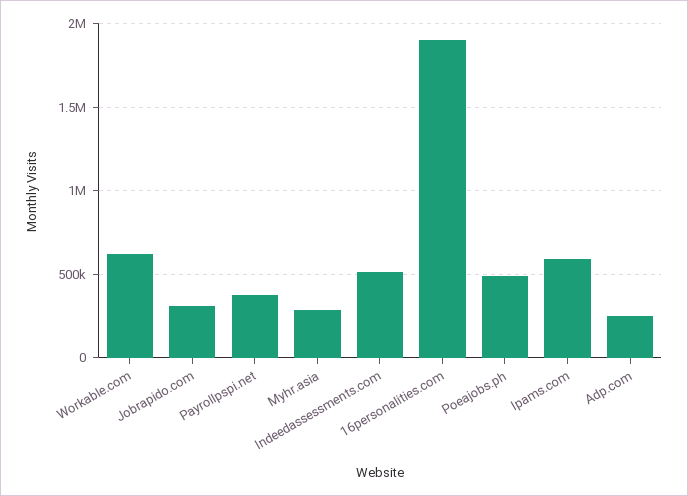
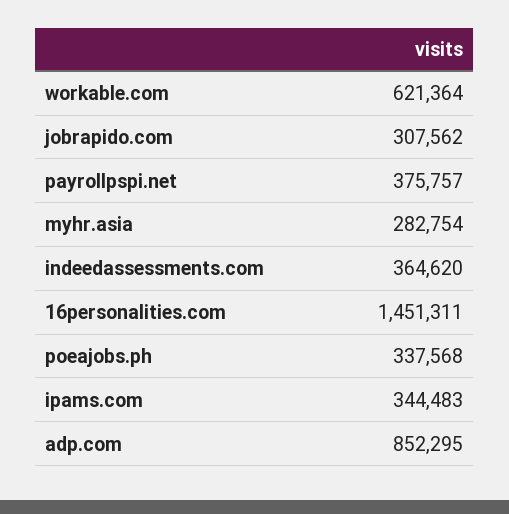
  {
    "Workable.com": 621364,
    "Jobrapido.com": 307562,
    "Payrollpspi.net": 375757,
    "Myhr.asia": 282754,
-   "Indeedassessments.com": 500000,
+   "Indeedassessments.com": 364620,
-   "16personalities.com": 1900000,
+   "16personalities.com": 1451311,
-   "Poeajobs.ph": 500000,
+   "Poeajobs.ph": 337568,
-   "Ipams.com": 600000,
+   "Ipams.com": 344483,
-   "Adp.com": 250000
+   "Adp.com": 852295
  }

